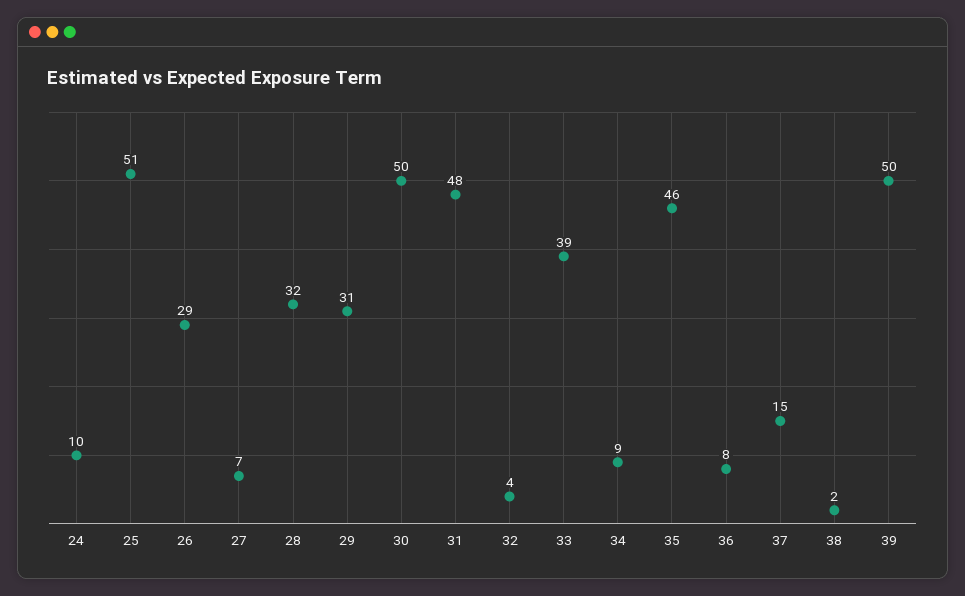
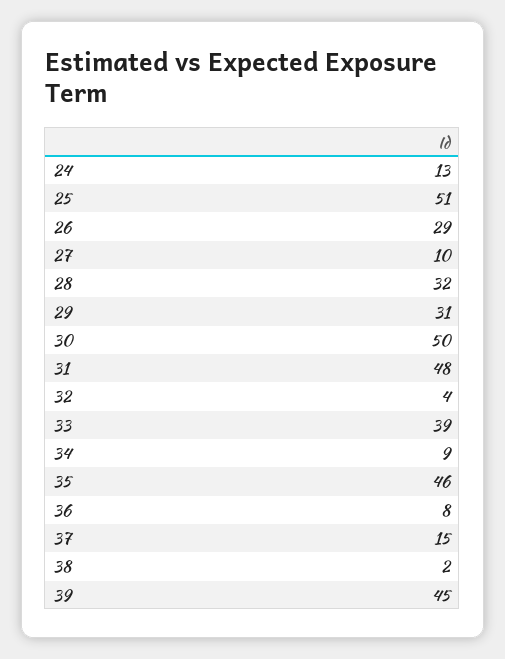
  {
-   "24": 10,
+   "24": 13,
    "25": 51,
    "26": 29,
-   "27": 7,
+   "27": 10,
    "28": 32,
    "29": 31,
    "30": 50,
    "31": 48,
    "32": 4,
    "33": 39,
    "34": 9,
    "35": 46,
    "36": 8,
    "37": 15,
    "38": 2,
-   "39": 50
+   "39": 45
  }

